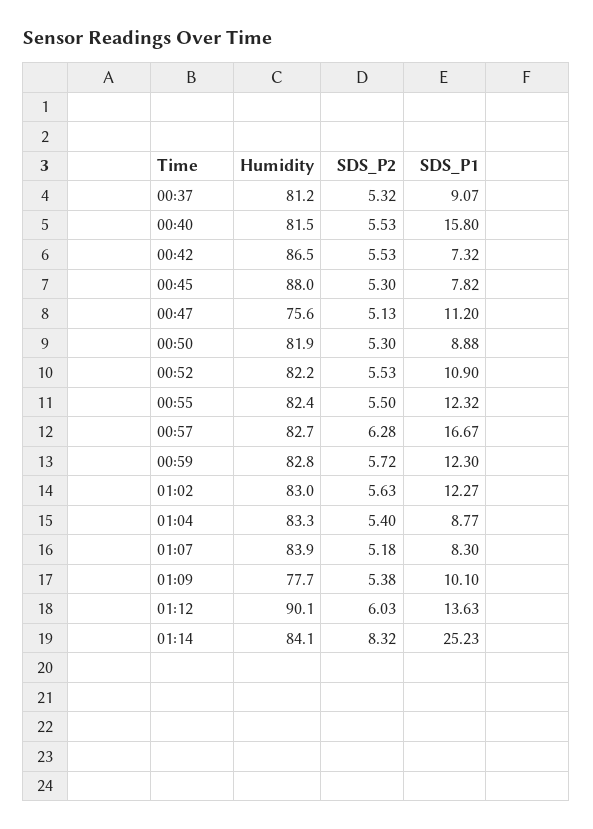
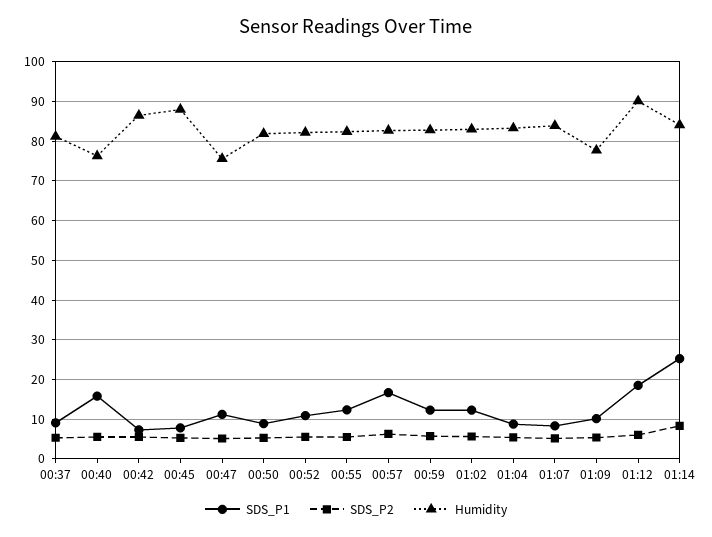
  {
    "Humidity": {
      "00:37": 81.2,
-     "00:40": 81.5,
+     "00:40": 76,
      "00:42": 86.5,
      "00:45": 88,
      "00:47": 75.6,
      "00:50": 81.9,
      "00:52": 82.2,
      "00:55": 82.4,
      "00:57": 82.7,
      "00:59": 82.8,
      "01:02": 83,
      "01:04": 83.3,
      "01:07": 83.9,
      "01:09": 77.7,
      "01:12": 90.1,
      "01:14": 84.1
    },
    "SDS_P2": {
      "00:37": 5.32,
      "00:40": 5.53,
      "00:42": 5.53,
      "00:45": 5.3,
      "00:47": 5.13,
      "00:50": 5.3,
      "00:52": 5.53,
      "00:55": 5.5,
      "00:57": 6.28,
      "00:59": 5.72,
      "01:02": 5.63,
      "01:04": 5.4,
      "01:07": 5.18,
      "01:09": 5.38,
      "01:12": 6.03,
      "01:14": 8.32
    },
    "SDS_P1": {
      "00:37": 9.07,
      "00:40": 15.8,
      "00:42": 7.32,
      "00:45": 7.82,
      "00:47": 11.2,
      "00:50": 8.88,
      "00:52": 10.9,
      "00:55": 12.32,
      "00:57": 16.67,
      "00:59": 12.3,
      "01:02": 12.27,
      "01:04": 8.77,
      "01:07": 8.3,
      "01:09": 10.1,
-     "01:12": 13.63,
+     "01:12": 18,
      "01:14": 25.23
    }
  }

